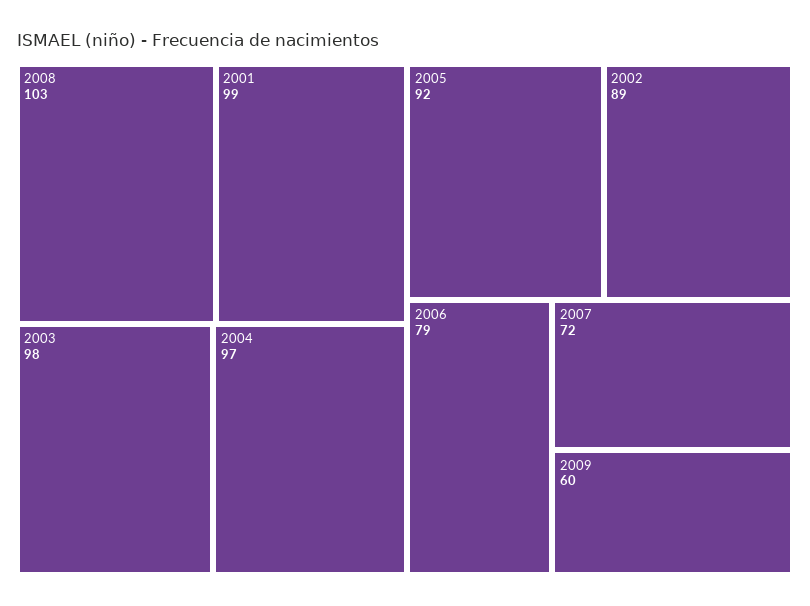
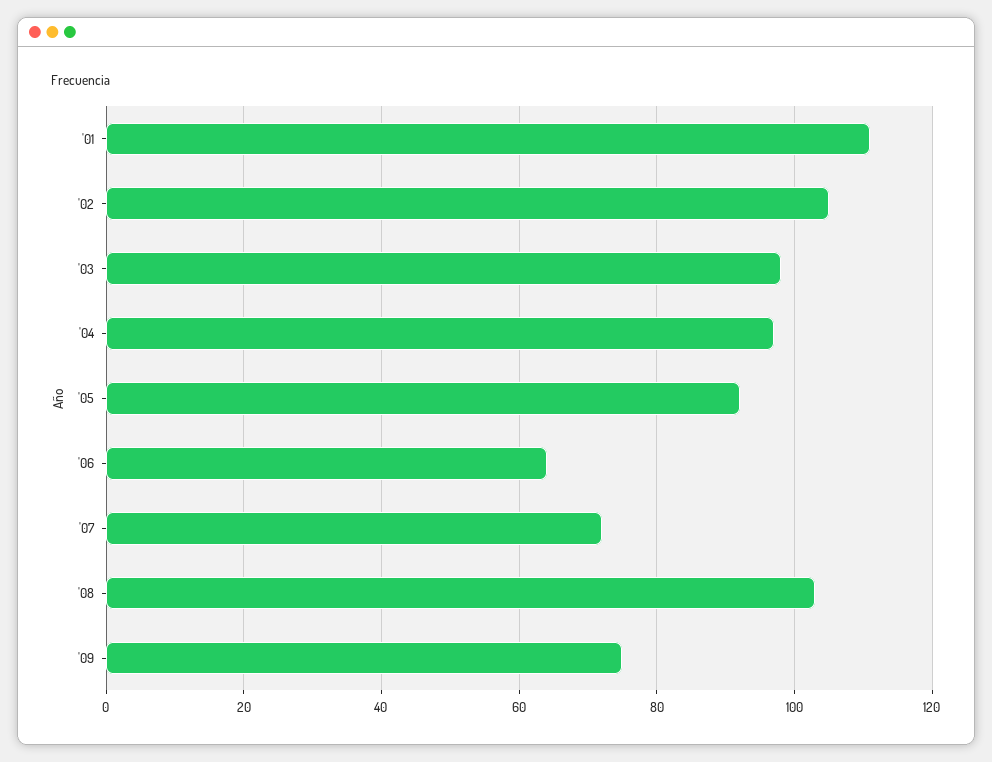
  {
    "2008": 103,
-   "2001": 99,
+   "2001": 110,
    "2003": 98,
    "2004": 97,
    "2005": 92,
-   "2002": 89,
+   "2002": 105,
-   "2006": 79,
+   "2006": 65,
    "2007": 72,
-   "2009": 60
+   "2009": 75
  }

